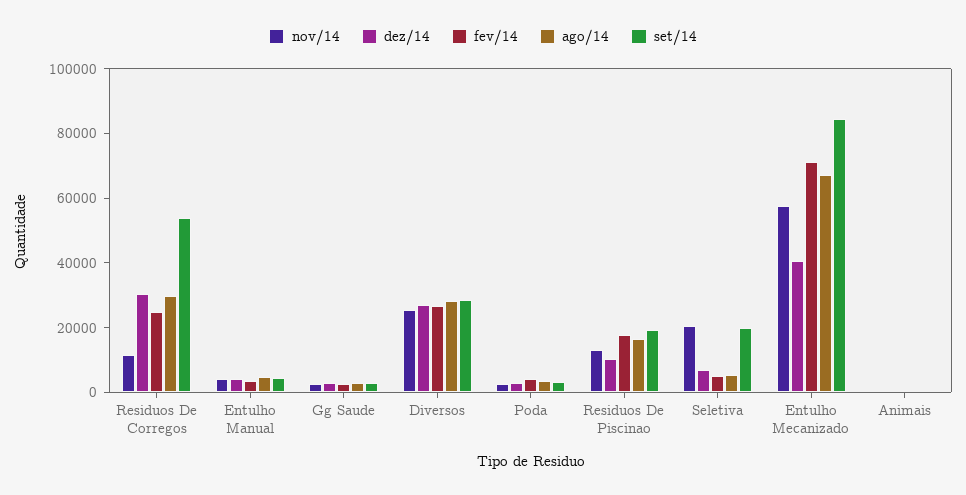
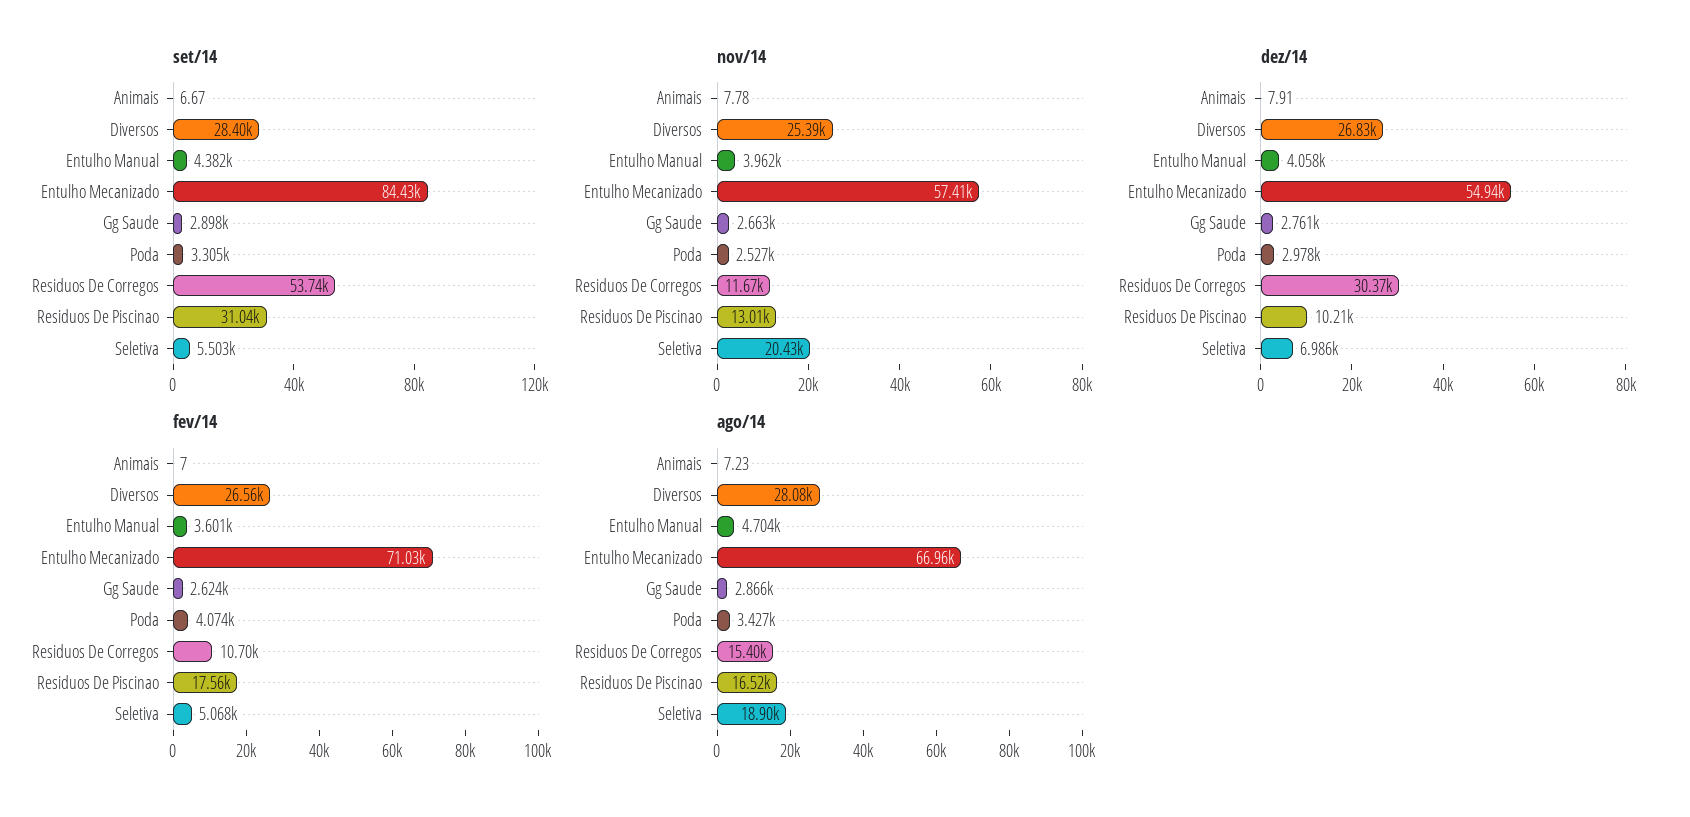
  {
    "nov/14": {
      "Residuos De Corregos": 11670,
      "Entulho Manual": 3962,
      "Gg Saude": 2663,
      "Diversos": 25390,
      "Poda": 2527,
      "Residuos De Piscinao": 13010,
      "Seletiva": 20430,
      "Entulho Mecanizado": 57410,
      "Animais": 7.78
    },
    "dez/14": {
      "Residuos De Corregos": 30370,
      "Entulho Manual": 4058,
      "Gg Saude": 2761,
      "Diversos": 26830,
      "Poda": 2978,
      "Residuos De Piscinao": 10210,
      "Seletiva": 6986,
-     "Entulho Mecanizado": 40000,
+     "Entulho Mecanizado": 54940,
      "Animais": 7.91
    },
    "fev/14": {
-     "Residuos De Corregos": 25000,
+     "Residuos De Corregos": 10700,
      "Entulho Manual": 3601,
      "Gg Saude": 2624,
      "Diversos": 26560,
      "Poda": 4074,
      "Residuos De Piscinao": 17560,
      "Seletiva": 5068,
      "Entulho Mecanizado": 71030,
      "Animais": 7
    },
    "ago/14": {
-     "Residuos De Corregos": 30000,
+     "Residuos De Corregos": 15400,
      "Entulho Manual": 4704,
      "Gg Saude": 2866,
      "Diversos": 28080,
      "Poda": 3427,
      "Residuos De Piscinao": 16520,
-     "Seletiva": 5000,
+     "Seletiva": 18900,
      "Entulho Mecanizado": 66960,
      "Animais": 7.23
    },
    "set/14": {
      "Residuos De Corregos": 53740,
      "Entulho Manual": 4382,
      "Gg Saude": 2898,
      "Diversos": 28400,
      "Poda": 3305,
-     "Residuos De Piscinao": 20000,
+     "Residuos De Piscinao": 31040,
-     "Seletiva": 20000,
+     "Seletiva": 5503,
      "Entulho Mecanizado": 84430,
      "Animais": 6.67
    }
  }

